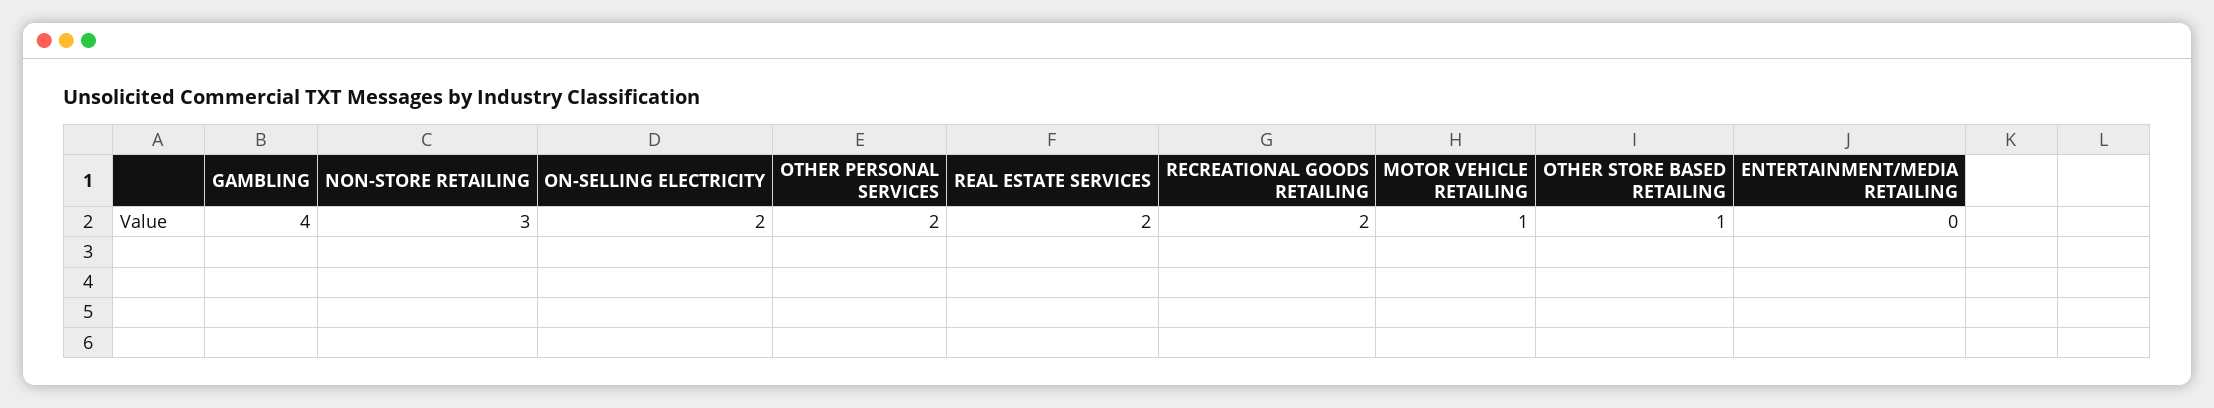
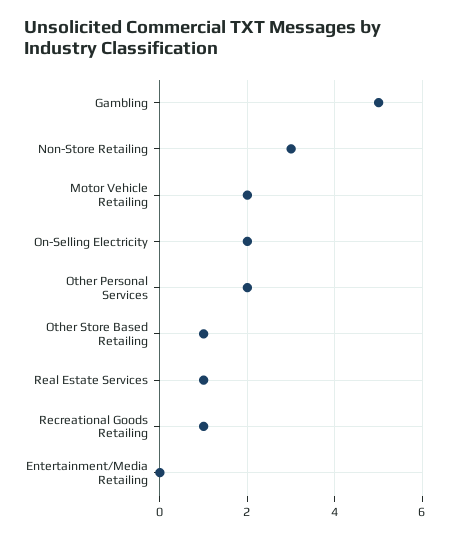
  {
-   "GAMBLING": 4,
+   "GAMBLING": 5,
    "NON-STORE RETAILING": 3,
    "ON-SELLING ELECTRICITY": 2,
    "OTHER PERSONAL SERVICES": 2,
-   "REAL ESTATE SERVICES": 2,
+   "REAL ESTATE SERVICES": 1,
-   "RECREATIONAL GOODS RETAILING": 2,
+   "RECREATIONAL GOODS RETAILING": 1,
-   "MOTOR VEHICLE RETAILING": 1,
+   "MOTOR VEHICLE RETAILING": 2,
    "OTHER STORE BASED RETAILING": 1,
    "ENTERTAINMENT/MEDIA RETAILING": 0
  }

